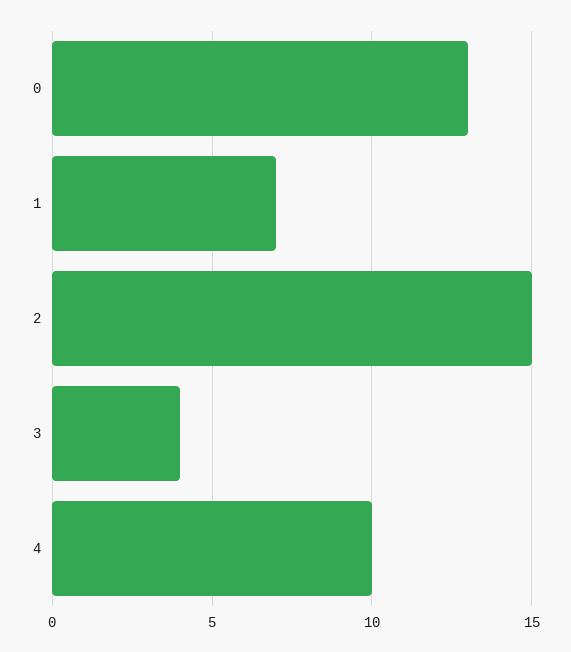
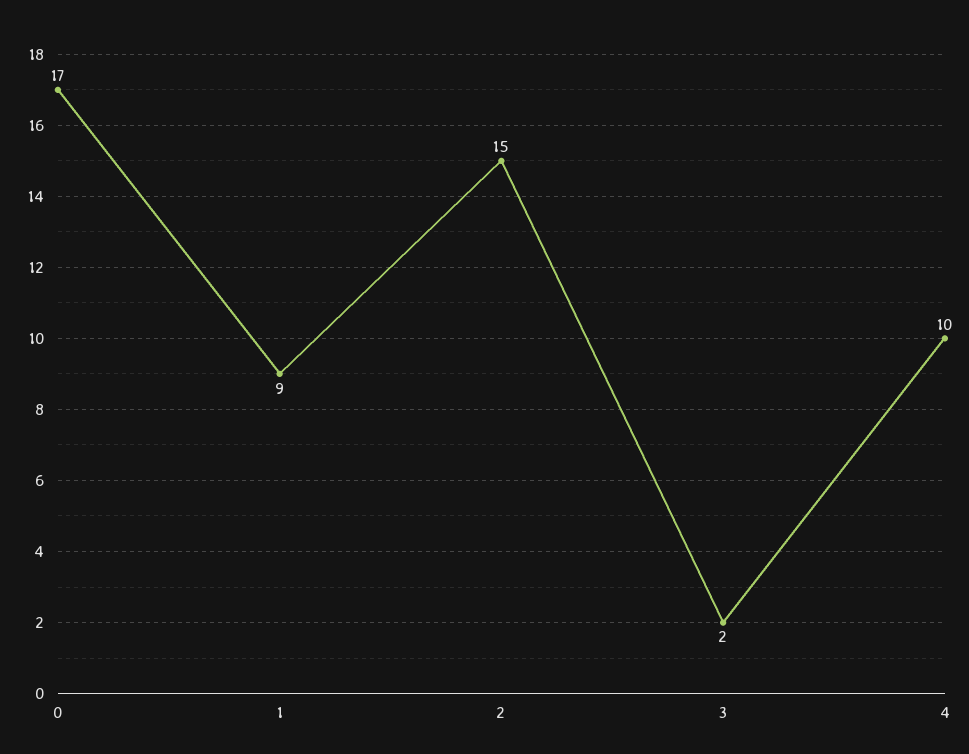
  {
-   "0": 13,
+   "0": 17,
-   "1": 7,
+   "1": 9,
    "2": 15,
-   "3": 4,
+   "3": 2,
    "4": 10
  }

